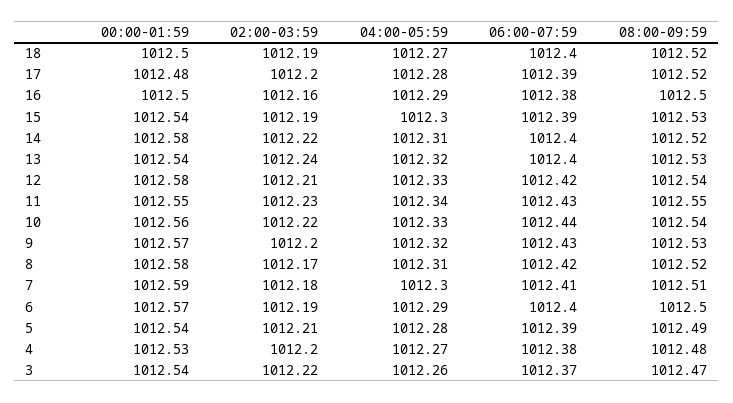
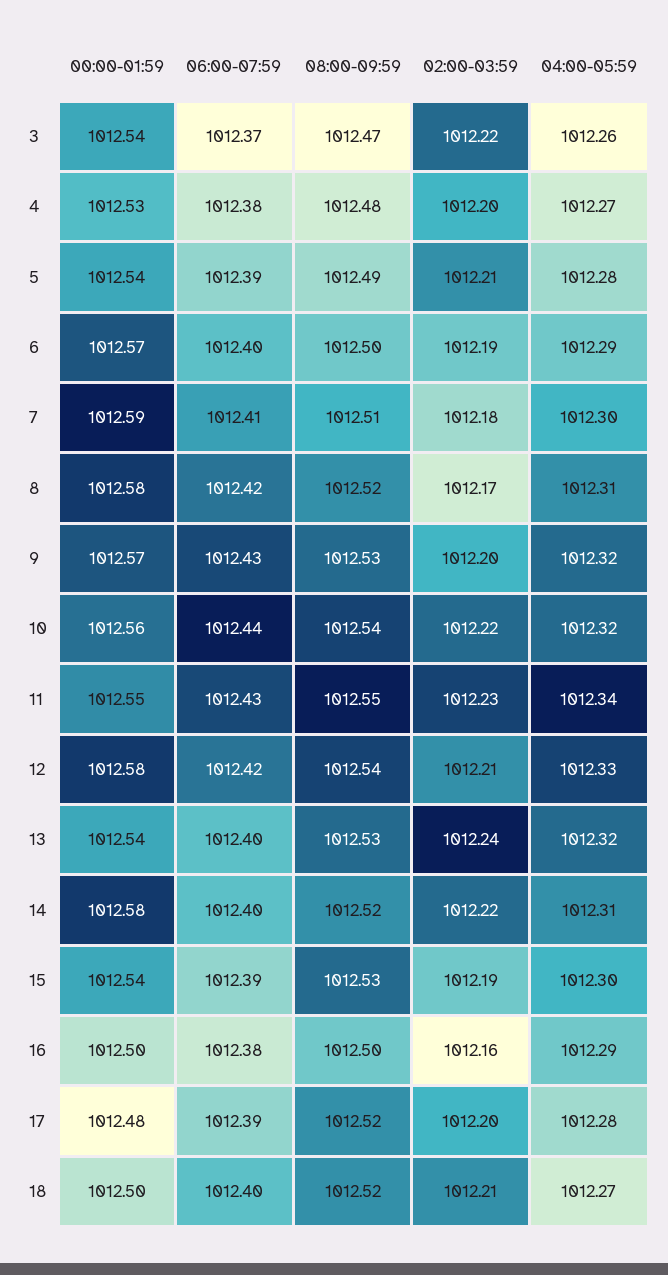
  {
    "00:00-01:59": {
      "18": 1012.5,
      "17": 1012.48,
      "16": 1012.5,
      "15": 1012.54,
      "14": 1012.58,
      "13": 1012.54,
      "12": 1012.58,
      "11": 1012.55,
      "10": 1012.56,
      "9": 1012.57,
      "8": 1012.58,
      "7": 1012.59,
      "6": 1012.57,
      "5": 1012.54,
      "4": 1012.53,
      "3": 1012.54
    },
    "02:00-03:59": {
-     "18": 1012.19,
+     "18": 1012.21,
      "17": 1012.2,
      "16": 1012.16,
      "15": 1012.19,
      "14": 1012.22,
      "13": 1012.24,
      "12": 1012.21,
      "11": 1012.23,
      "10": 1012.22,
      "9": 1012.2,
      "8": 1012.17,
      "7": 1012.18,
      "6": 1012.19,
      "5": 1012.21,
      "4": 1012.2,
      "3": 1012.22
    },
    "04:00-05:59": {
      "18": 1012.27,
      "17": 1012.28,
      "16": 1012.29,
      "15": 1012.3,
      "14": 1012.31,
      "13": 1012.32,
      "12": 1012.33,
      "11": 1012.34,
-     "10": 1012.33,
+     "10": 1012.32,
      "9": 1012.32,
      "8": 1012.31,
      "7": 1012.3,
      "6": 1012.29,
      "5": 1012.28,
      "4": 1012.27,
      "3": 1012.26
    },
    "06:00-07:59": {
      "18": 1012.4,
      "17": 1012.39,
      "16": 1012.38,
      "15": 1012.39,
      "14": 1012.4,
      "13": 1012.4,
      "12": 1012.42,
      "11": 1012.43,
      "10": 1012.44,
      "9": 1012.43,
      "8": 1012.42,
      "7": 1012.41,
      "6": 1012.4,
      "5": 1012.39,
      "4": 1012.38,
      "3": 1012.37
    },
    "08:00-09:59": {
      "18": 1012.52,
      "17": 1012.52,
      "16": 1012.5,
      "15": 1012.53,
      "14": 1012.52,
      "13": 1012.53,
      "12": 1012.54,
      "11": 1012.55,
      "10": 1012.54,
      "9": 1012.53,
      "8": 1012.52,
      "7": 1012.51,
      "6": 1012.5,
      "5": 1012.49,
      "4": 1012.48,
      "3": 1012.47
    }
  }

